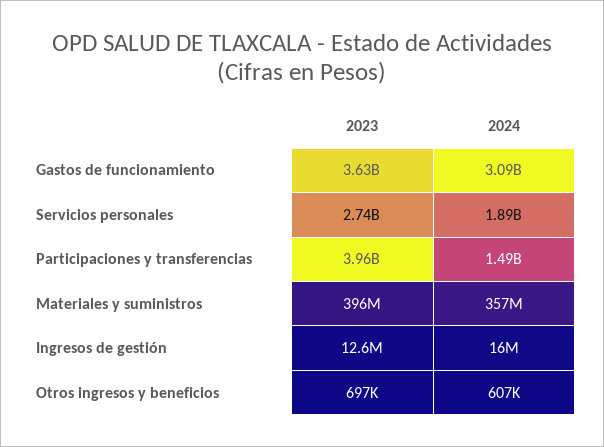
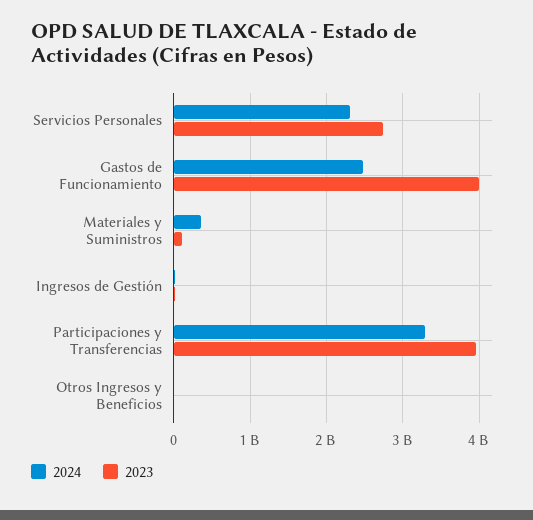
  {
    "2023": {
-     "Gastos de funcionamiento": 3630000000,
+     "Gastos de funcionamiento": 4000000000,
      "Servicios personales": 2740000000,
      "Participaciones y transferencias": 3960000000,
-     "Materiales y suministros": 396000000,
+     "Materiales y suministros": 100000000,
      "Ingresos de gestión": 12600000,
      "Otros ingresos y beneficios": 697000
    },
    "2024": {
-     "Gastos de funcionamiento": 3090000000,
+     "Gastos de funcionamiento": 2500000000,
-     "Servicios personales": 1890000000,
+     "Servicios personales": 2300000000,
-     "Participaciones y transferencias": 1490000000,
+     "Participaciones y transferencias": 3300000000,
      "Materiales y suministros": 357000000,
      "Ingresos de gestión": 16000000,
      "Otros ingresos y beneficios": 607000
    }
  }

